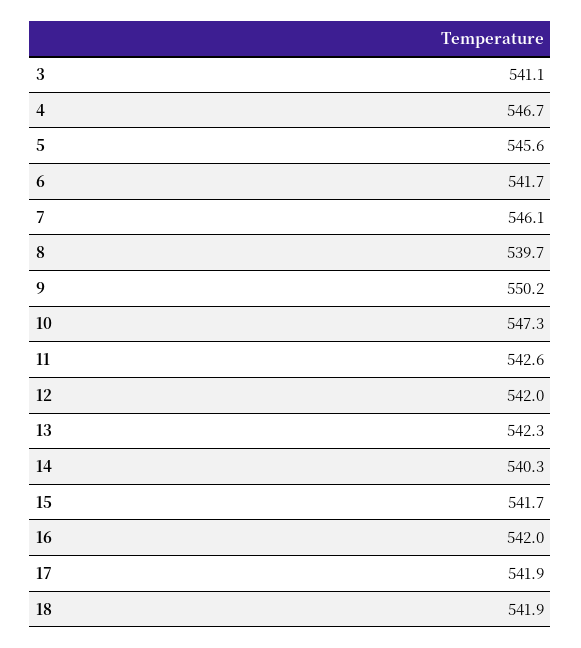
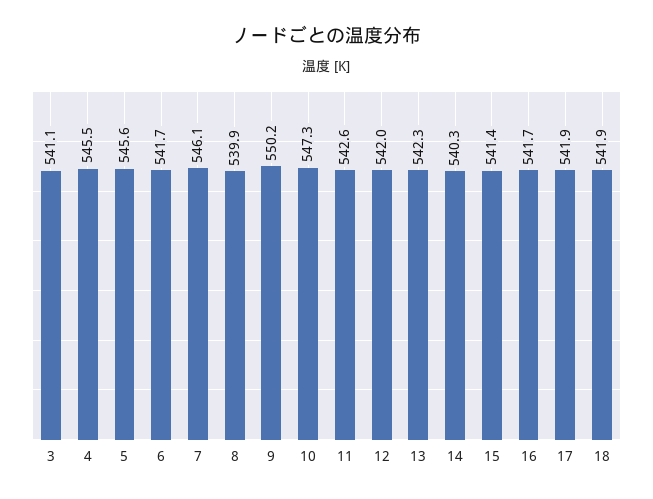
  {
    "3": 541.1,
-   "4": 546.7,
+   "4": 545.5,
    "5": 545.6,
    "6": 541.7,
    "7": 546.1,
-   "8": 539.7,
+   "8": 539.9,
    "9": 550.2,
    "10": 547.3,
    "11": 542.6,
    "12": 542,
    "13": 542.3,
    "14": 540.3,
-   "15": 541.7,
+   "15": 541.4,
-   "16": 542,
+   "16": 541.7,
    "17": 541.9,
    "18": 541.9
  }

